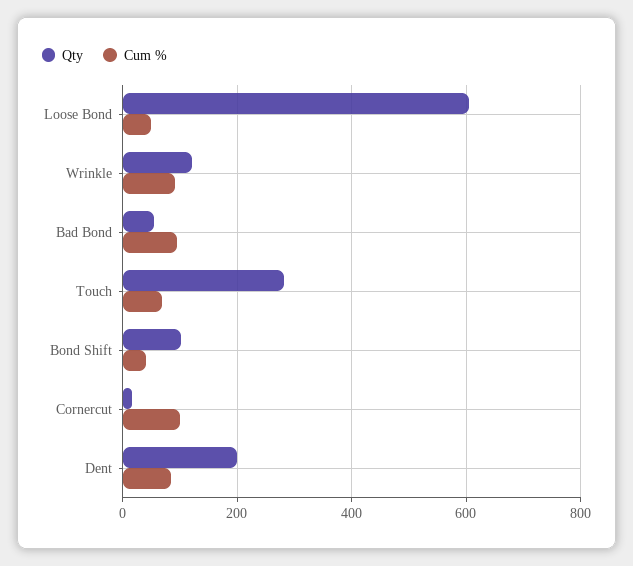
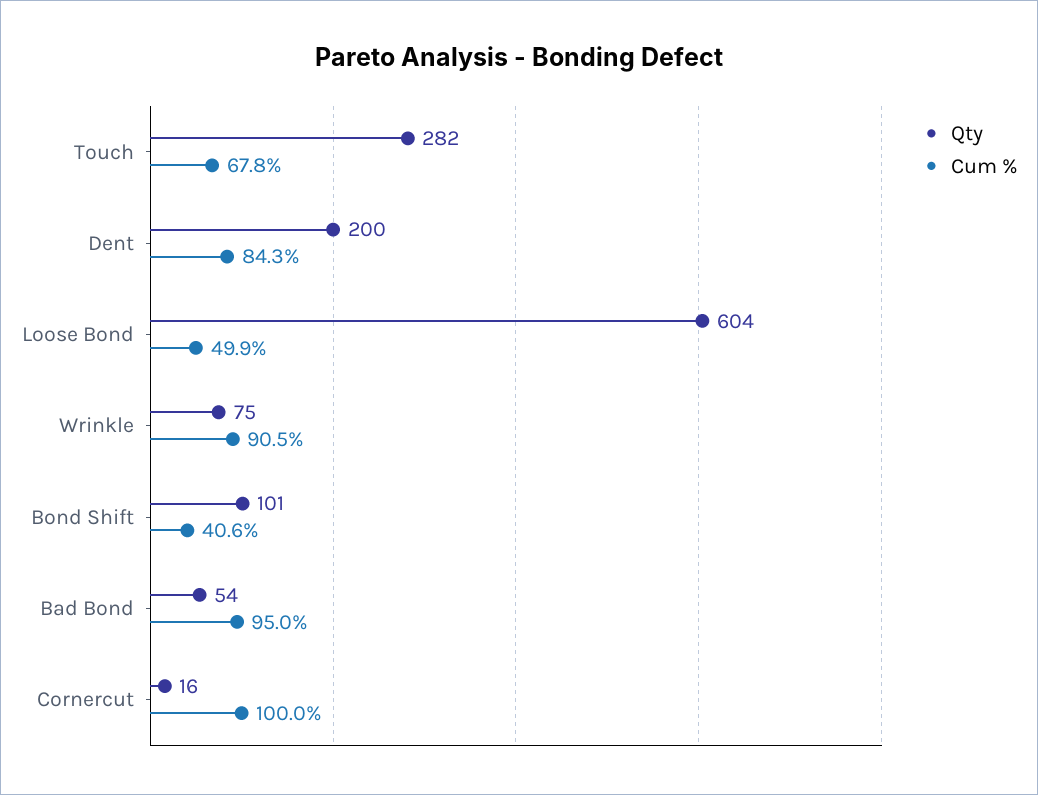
  {
    "Qty": {
      "Loose Bond": 604,
-     "Wrinkle": 120,
+     "Wrinkle": 75,
      "Bad Bond": 54,
      "Touch": 282,
      "Bond Shift": 101,
      "Cornercut": 16,
      "Dent": 200
    },
    "Cum %": {
      "Loose Bond": 49.9,
      "Wrinkle": 90.5,
      "Bad Bond": 95,
      "Touch": 67.8,
      "Bond Shift": 40.6,
      "Cornercut": 100,
      "Dent": 84.3
    }
  }

